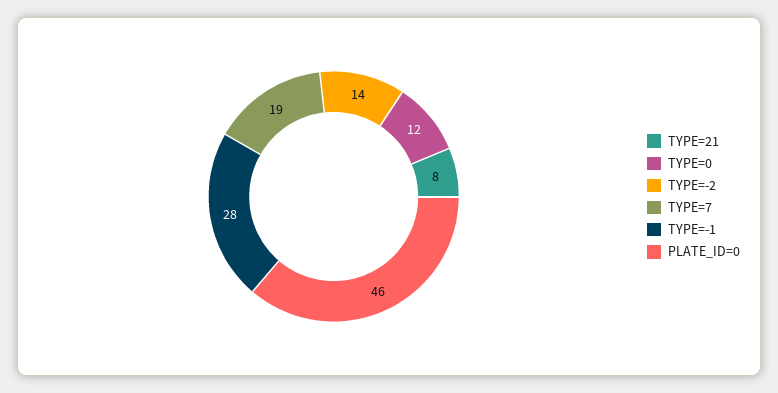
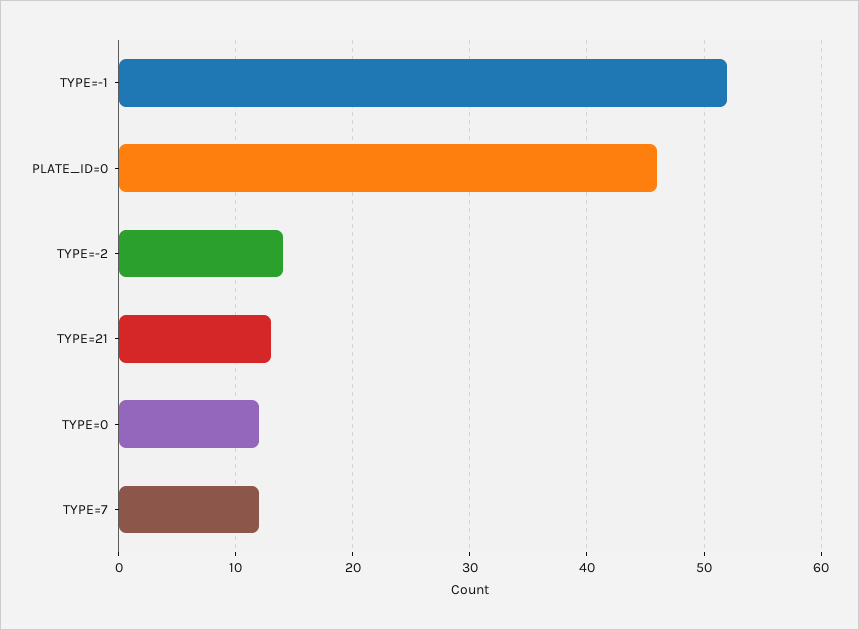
  {
-   "TYPE=21": 8,
+   "TYPE=21": 13,
    "TYPE=0": 12,
    "TYPE=-2": 14,
-   "TYPE=7": 19,
+   "TYPE=7": 12,
-   "TYPE=-1": 28,
+   "TYPE=-1": 52,
    "PLATE_ID=0": 46
  }

